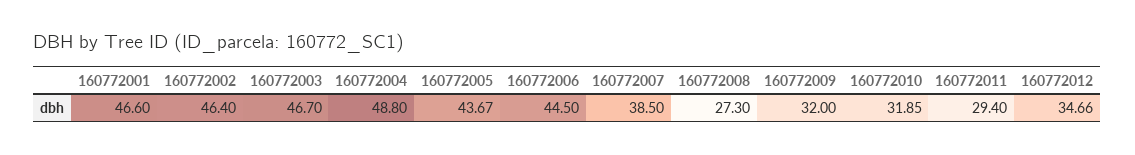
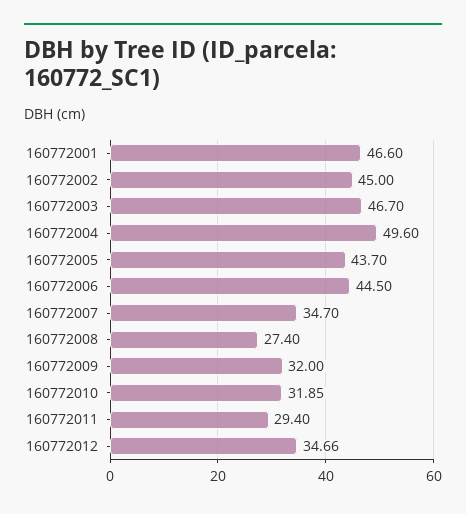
  {
    "160772001": 46.6,
-   "160772002": 46.4,
+   "160772002": 45,
    "160772003": 46.7,
-   "160772004": 48.8,
+   "160772004": 49.6,
-   "160772005": 43.67,
+   "160772005": 43.7,
    "160772006": 44.5,
-   "160772007": 38.5,
+   "160772007": 34.7,
-   "160772008": 27.3,
+   "160772008": 27.4,
    "160772009": 32,
    "160772010": 31.85,
    "160772011": 29.4,
    "160772012": 34.66
  }

